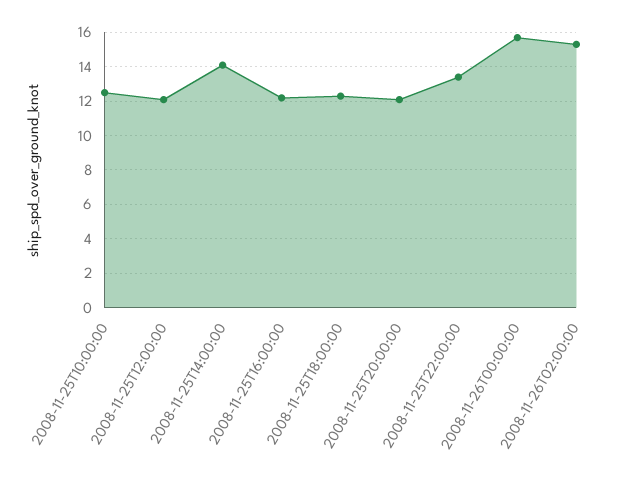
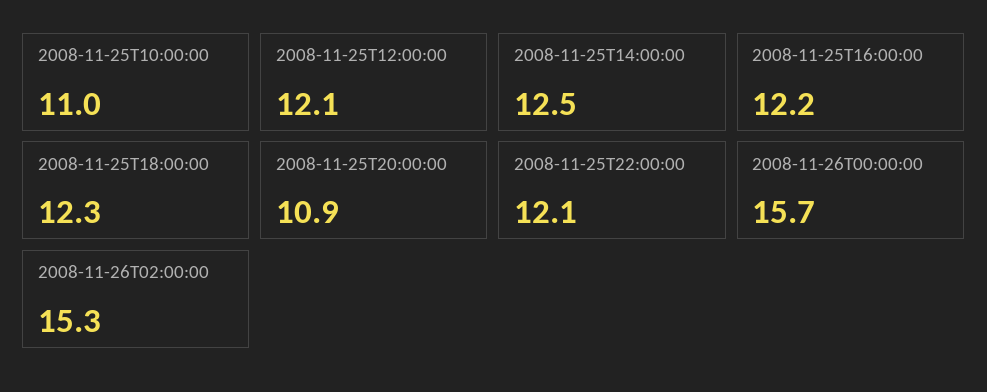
  {
-   "2008-11-25T10:00:00": 12.5,
+   "2008-11-25T10:00:00": 11,
    "2008-11-25T12:00:00": 12.1,
-   "2008-11-25T14:00:00": 14,
+   "2008-11-25T14:00:00": 12.5,
    "2008-11-25T16:00:00": 12.2,
    "2008-11-25T18:00:00": 12.3,
-   "2008-11-25T20:00:00": 12,
+   "2008-11-25T20:00:00": 10.9,
-   "2008-11-25T22:00:00": 13.5,
+   "2008-11-25T22:00:00": 12.1,
    "2008-11-26T00:00:00": 15.7,
    "2008-11-26T02:00:00": 15.3
  }

